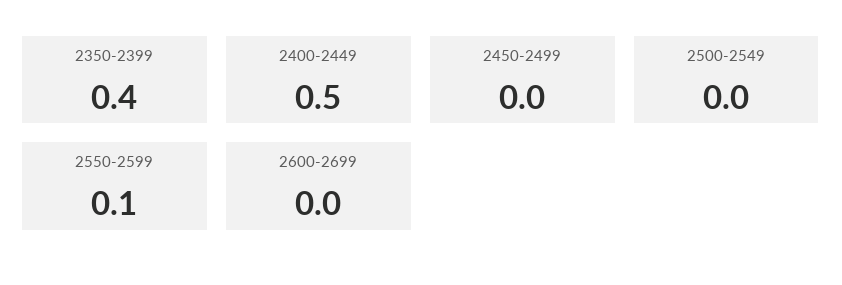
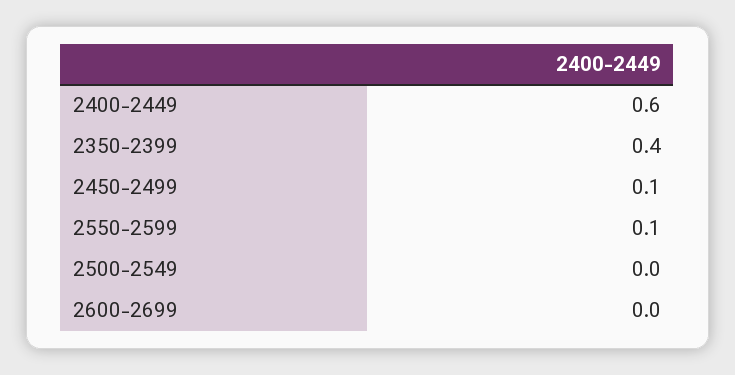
  {
    "2350-2399": 0.4,
-   "2400-2449": 0.5,
+   "2400-2449": 0.6,
-   "2450-2499": 0,
+   "2450-2499": 0.1,
    "2500-2549": 0,
    "2550-2599": 0.1,
    "2600-2699": 0
  }

